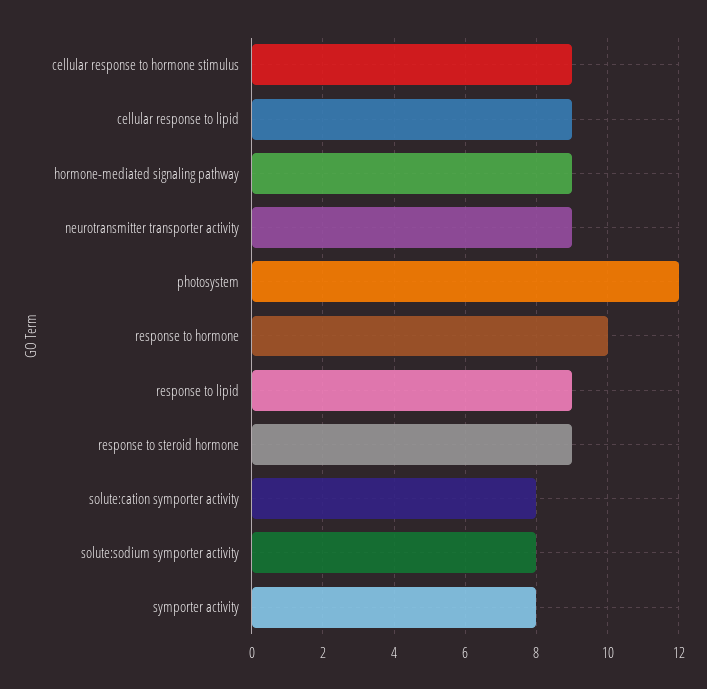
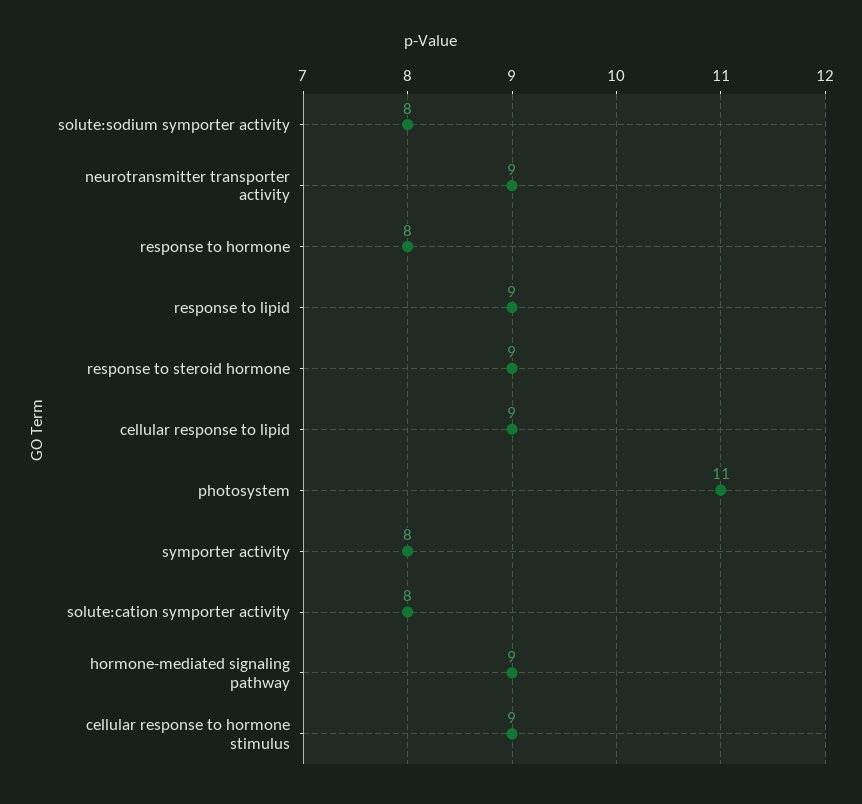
  {
    "cellular response to hormone stimulus": 9,
    "cellular response to lipid": 9,
    "hormone-mediated signaling pathway": 9,
    "neurotransmitter transporter activity": 9,
-   "photosystem": 12,
+   "photosystem": 11,
-   "response to hormone": 10,
+   "response to hormone": 8,
    "response to lipid": 9,
    "response to steroid hormone": 9,
    "solute:cation symporter activity": 8,
    "solute:sodium symporter activity": 8,
    "symporter activity": 8
  }

